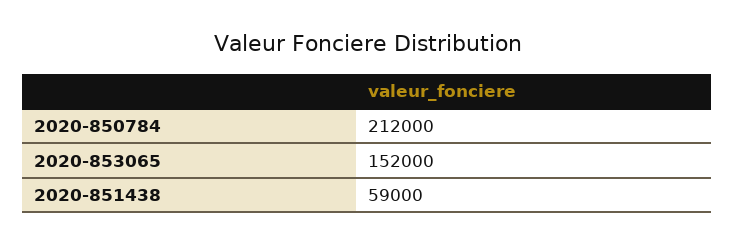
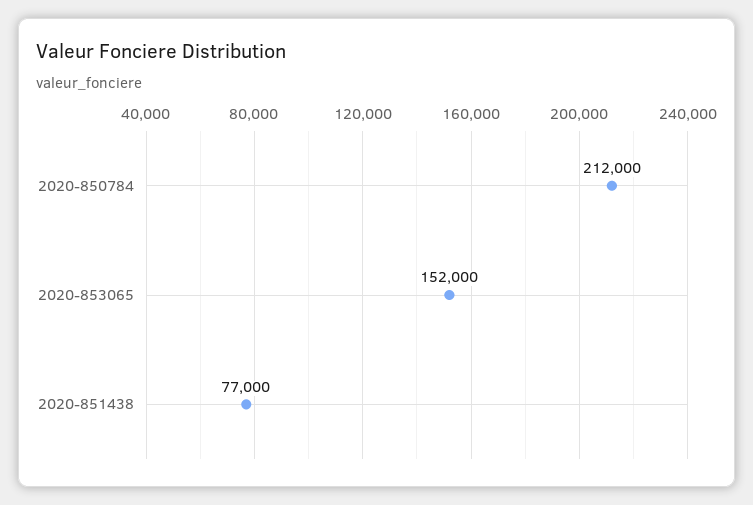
  {
    "2020-850784": 212000,
    "2020-853065": 152000,
-   "2020-851438": 59000
+   "2020-851438": 77000
  }

